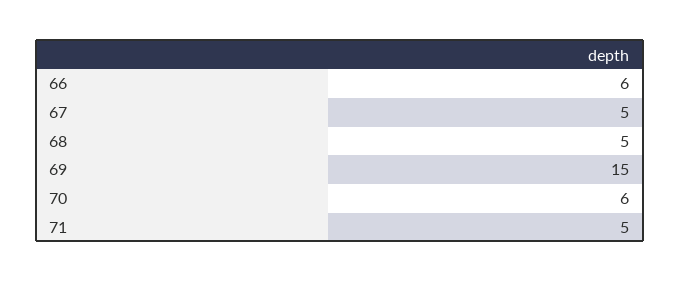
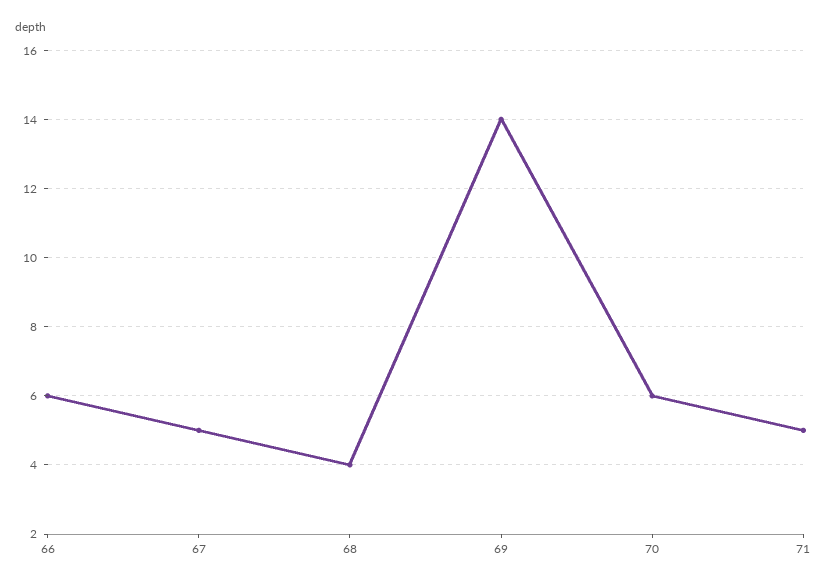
  {
    "66": 6,
    "67": 5,
-   "68": 5,
+   "68": 4,
-   "69": 15,
+   "69": 14,
    "70": 6,
    "71": 5
  }

